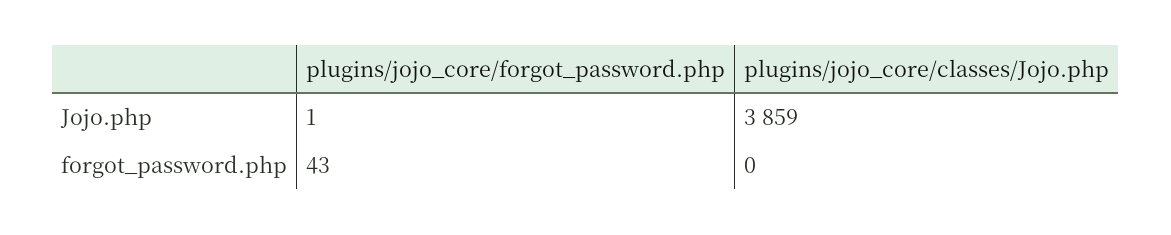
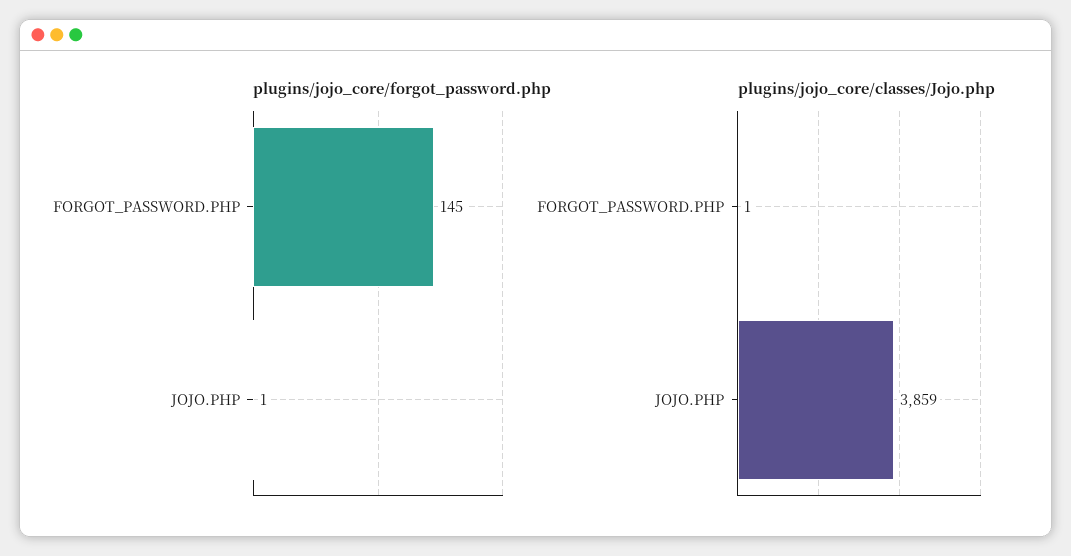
  {
    "plugins/jojo_core/forgot_password.php": {
      "Jojo.php": 1,
-     "forgot_password.php": 43
+     "forgot_password.php": 145
    },
    "plugins/jojo_core/classes/Jojo.php": {
      "Jojo.php": 3859,
-     "forgot_password.php": 0
+     "forgot_password.php": 1
    }
  }

